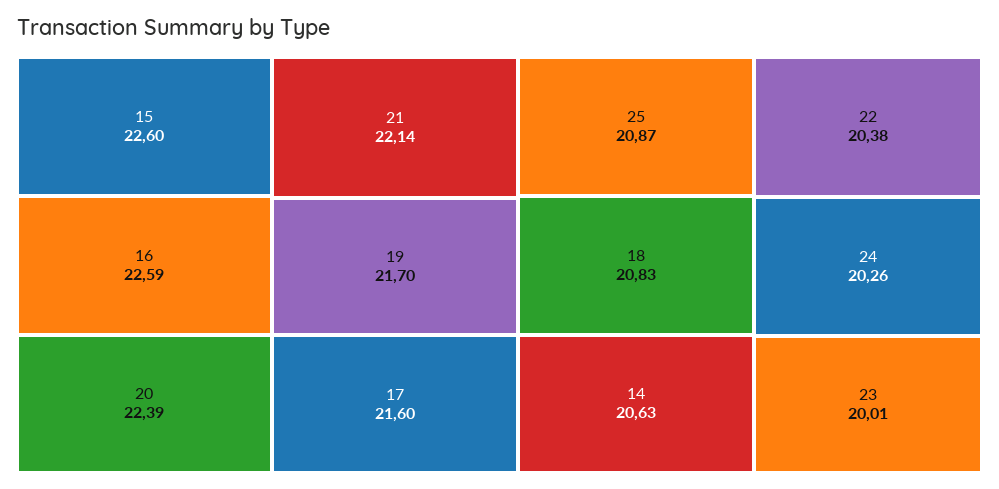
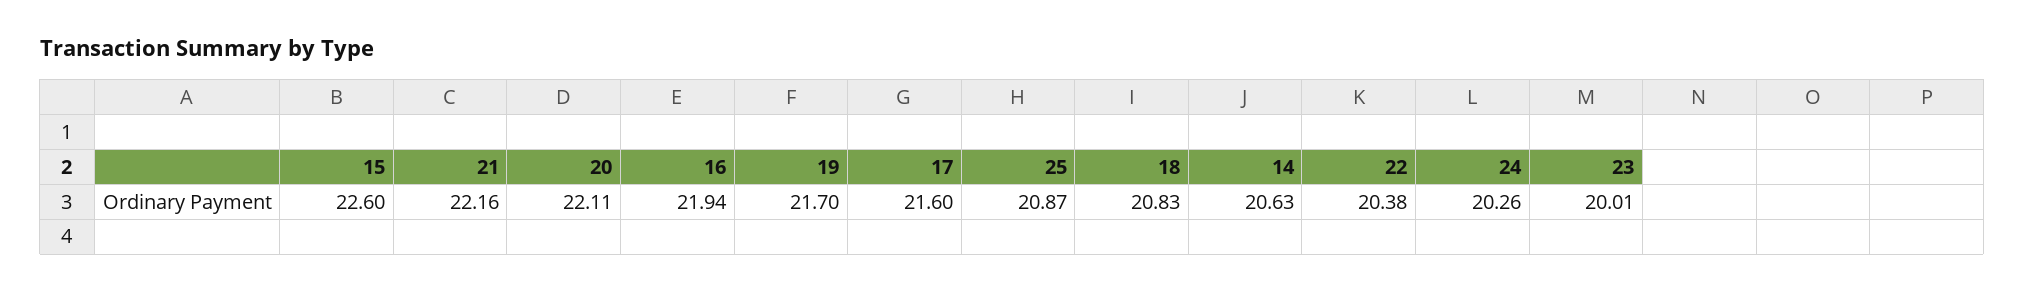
  {
    "15": 22.6,
-   "16": 22.59,
+   "16": 21.94,
-   "20": 22.39,
+   "20": 22.11,
-   "21": 22.14,
+   "21": 22.16,
    "19": 21.7,
    "17": 21.6,
    "25": 20.87,
    "18": 20.83,
    "14": 20.63,
    "22": 20.38,
    "24": 20.26,
    "23": 20.01
  }

